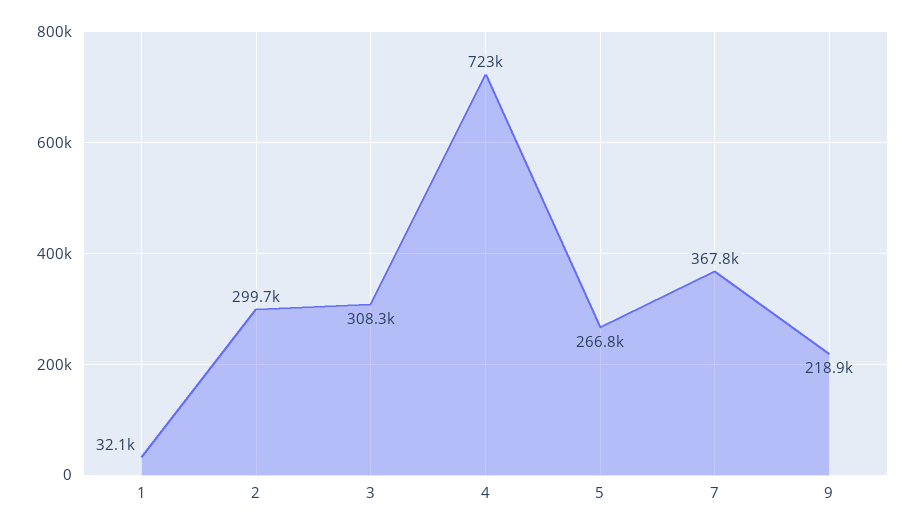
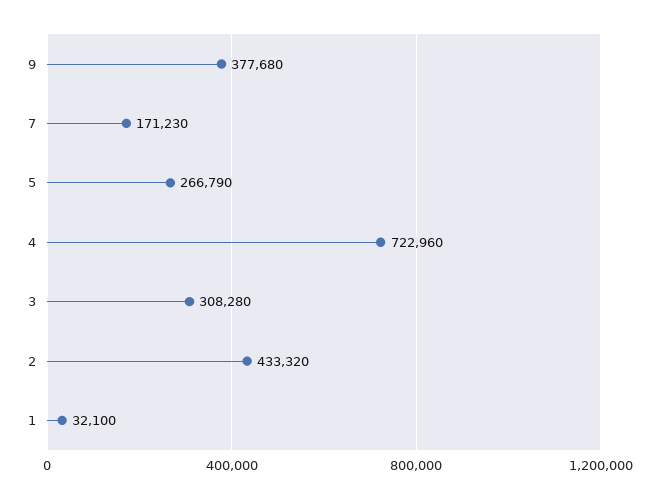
  {
    "1": 32100,
-   "2": 299700,
+   "2": 433320,
    "3": 308280,
    "4": 722960,
    "5": 266790,
-   "7": 367800,
+   "7": 171230,
-   "9": 218900
+   "9": 377680
  }

